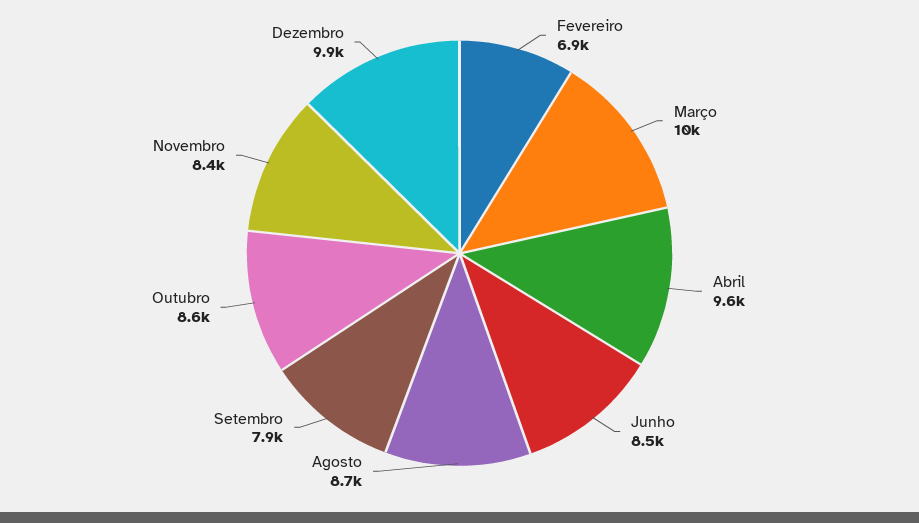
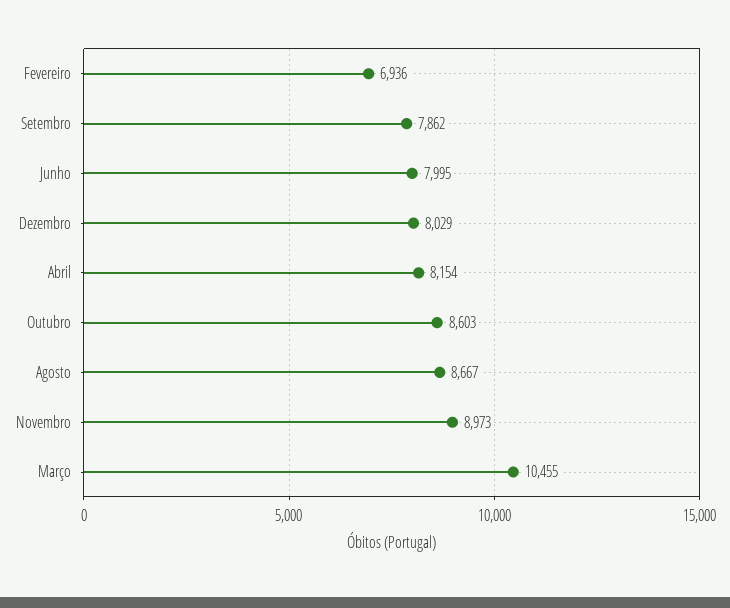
  {
    "Fevereiro": 6936,
    "Março": 10455,
-   "Abril": 9600,
+   "Abril": 8154,
-   "Junho": 8500,
+   "Junho": 7995,
    "Agosto": 8667,
    "Setembro": 7862,
    "Outubro": 8603,
-   "Novembro": 8400,
+   "Novembro": 8973,
-   "Dezembro": 9900
+   "Dezembro": 8029
  }

